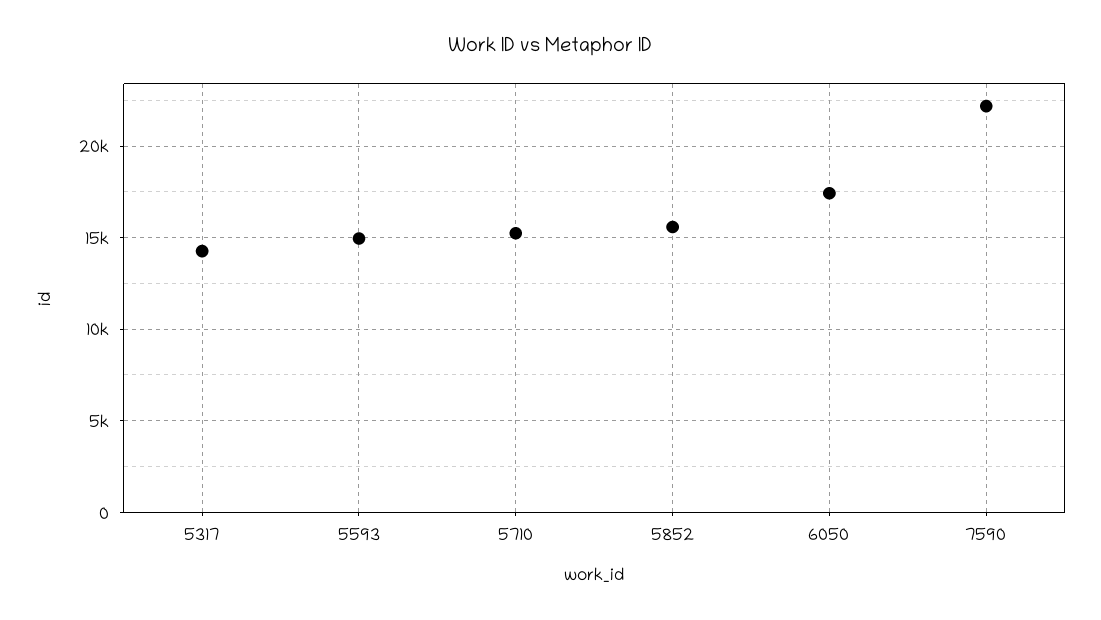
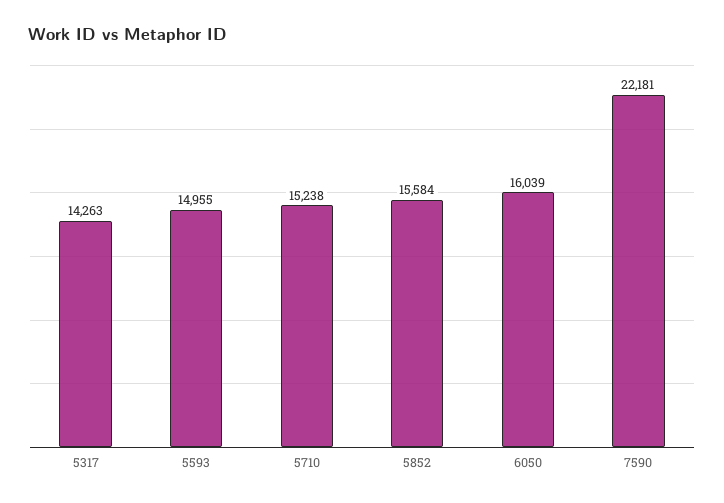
  {
    "5317": 14263,
    "5593": 14955,
    "5710": 15238,
    "5852": 15584,
-   "6050": 17500,
+   "6050": 16039,
    "7590": 22181
  }

